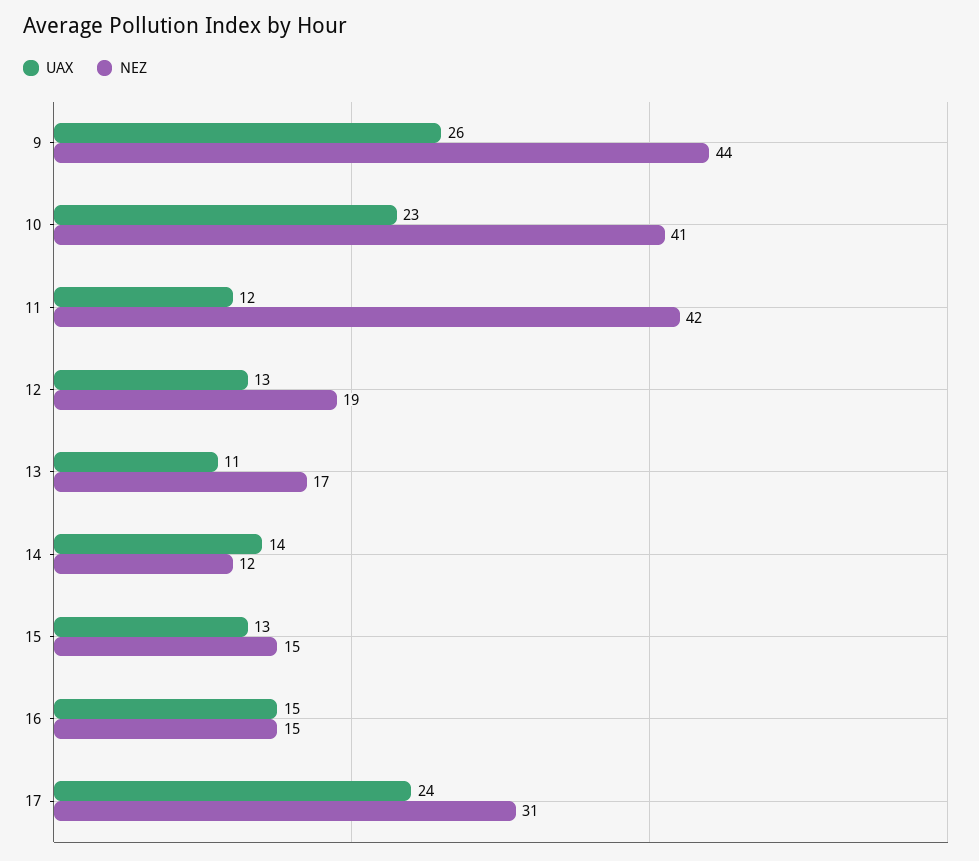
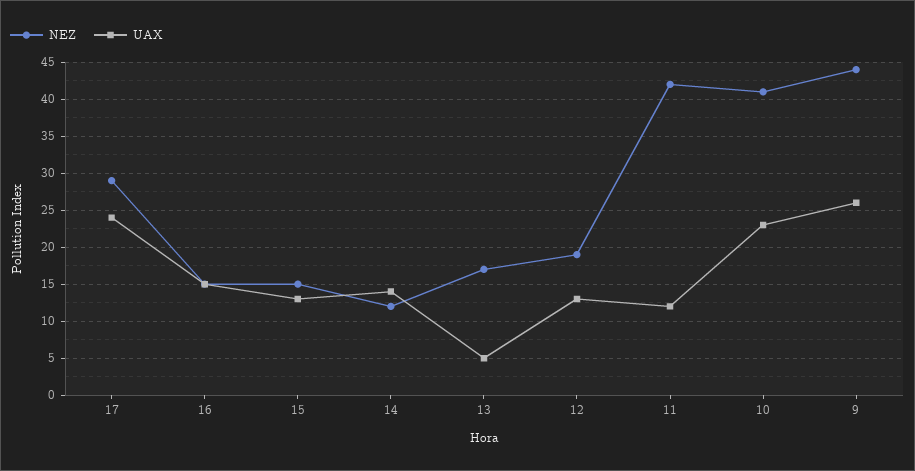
  {
    "UAX": {
      "9": 26,
      "10": 23,
      "11": 12,
      "12": 13,
-     "13": 11,
+     "13": 5,
      "14": 14,
      "15": 13,
      "16": 15,
      "17": 24
    },
    "NEZ": {
      "9": 44,
      "10": 41,
      "11": 42,
      "12": 19,
      "13": 17,
      "14": 12,
      "15": 15,
      "16": 15,
-     "17": 31
+     "17": 29
    }
  }

